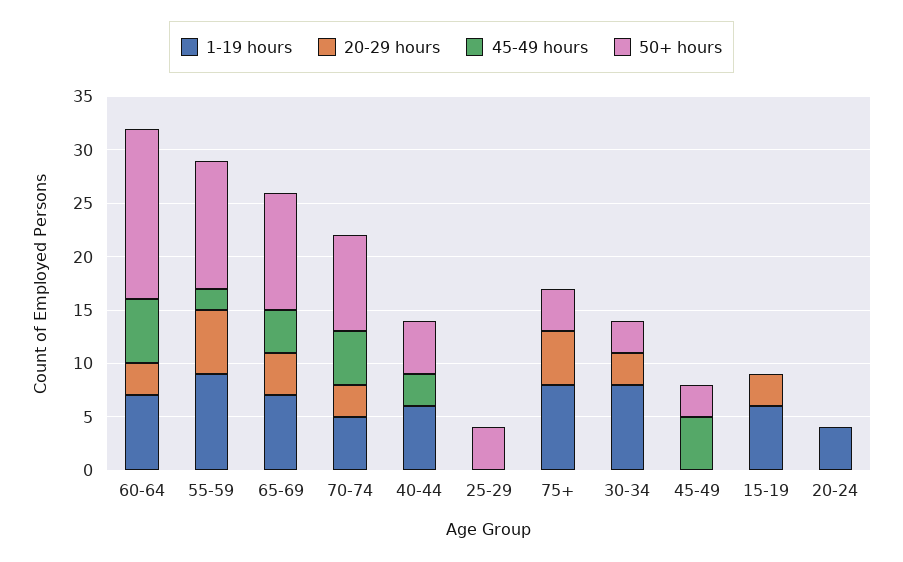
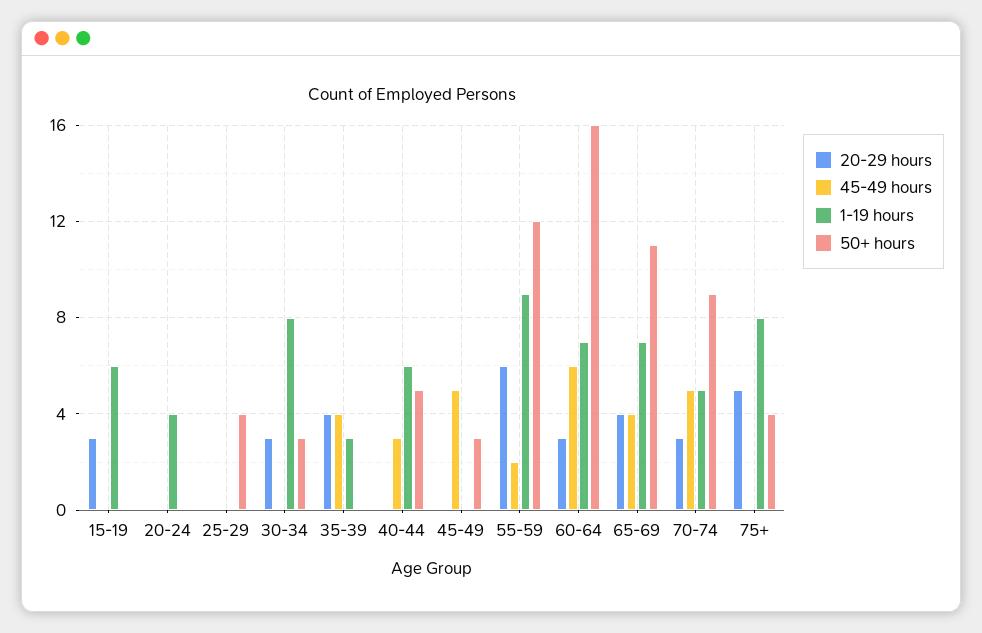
  {
    "1-19 hours": {
      "60-64": 7,
      "55-59": 9,
      "65-69": 7,
      "70-74": 5,
      "40-44": 6,
      "25-29": 0,
      "75+": 8,
      "30-34": 8,
      "45-49": 0,
      "15-19": 6,
-     "20-24": 4
+     "20-24": 4,
+     "35-39": 3
    },
    "20-29 hours": {
      "60-64": 3,
      "55-59": 6,
      "65-69": 4,
      "70-74": 3,
      "40-44": 0,
      "25-29": 0,
      "75+": 5,
      "30-34": 3,
      "45-49": 0,
      "15-19": 3,
-     "20-24": 0
+     "20-24": 0,
+     "35-39": 4
    },
    "45-49 hours": {
      "60-64": 6,
      "55-59": 2,
      "65-69": 4,
      "70-74": 5,
      "40-44": 3,
      "25-29": 0,
      "75+": 0,
      "30-34": 0,
      "45-49": 5,
      "15-19": 0,
-     "20-24": 0
+     "20-24": 0,
+     "35-39": 4
    },
    "50+ hours": {
      "60-64": 16,
      "55-59": 12,
      "65-69": 11,
      "70-74": 9,
      "40-44": 5,
      "25-29": 4,
      "75+": 4,
      "30-34": 3,
      "45-49": 3,
      "15-19": 0,
-     "20-24": 0
+     "20-24": 0,
+     "35-39": 0
    }
  }

